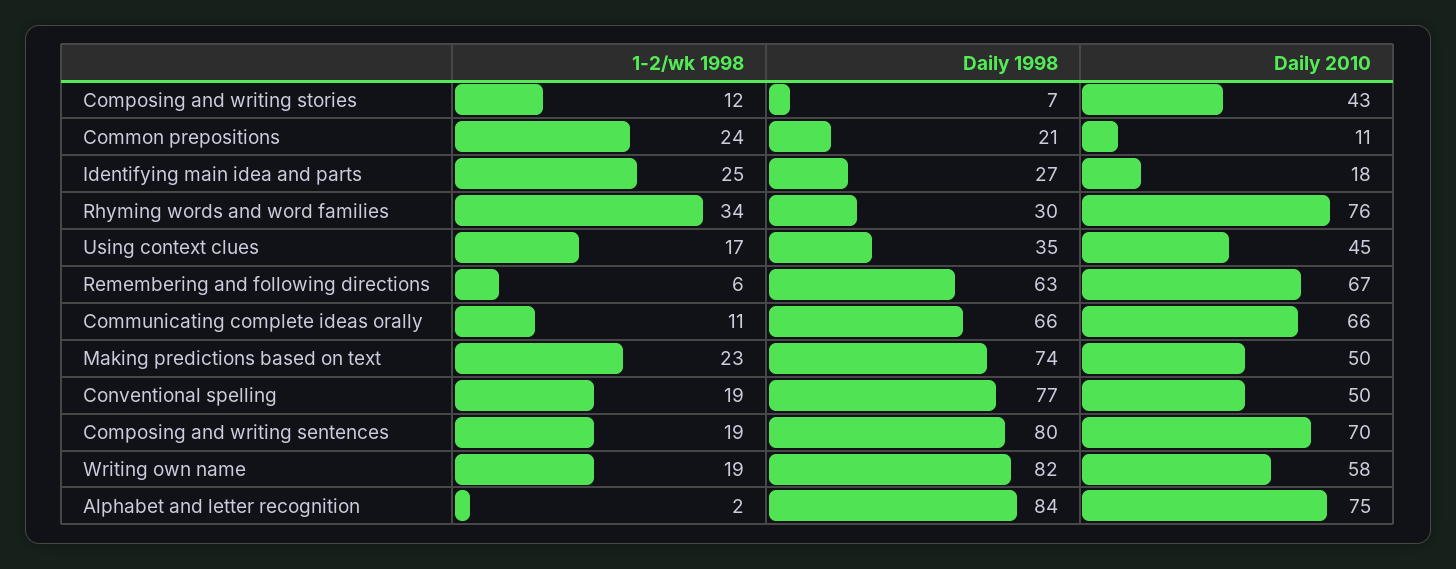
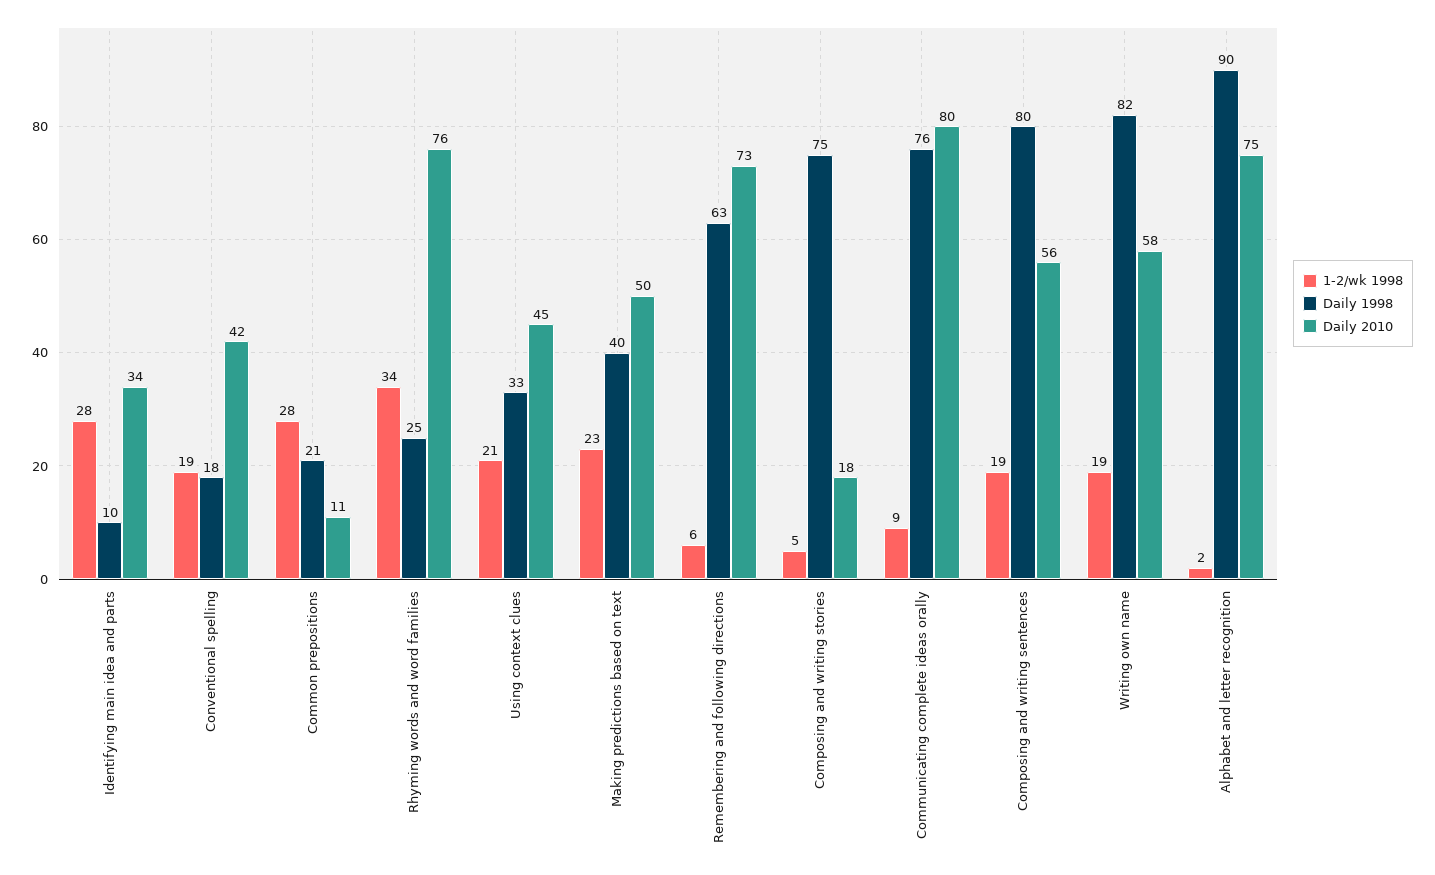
  {
    "1-2/wk 1998": {
-     "Composing and writing stories": 12,
+     "Composing and writing stories": 5,
-     "Common prepositions": 24,
+     "Common prepositions": 28,
-     "Identifying main idea and parts": 25,
+     "Identifying main idea and parts": 28,
      "Rhyming words and word families": 34,
-     "Using context clues": 17,
+     "Using context clues": 21,
      "Remembering and following directions": 6,
-     "Communicating complete ideas orally": 11,
+     "Communicating complete ideas orally": 9,
      "Making predictions based on text": 23,
      "Conventional spelling": 19,
      "Composing and writing sentences": 19,
      "Writing own name": 19,
      "Alphabet and letter recognition": 2
    },
    "Daily 1998": {
-     "Composing and writing stories": 7,
+     "Composing and writing stories": 75,
      "Common prepositions": 21,
-     "Identifying main idea and parts": 27,
+     "Identifying main idea and parts": 10,
-     "Rhyming words and word families": 30,
+     "Rhyming words and word families": 25,
-     "Using context clues": 35,
+     "Using context clues": 33,
      "Remembering and following directions": 63,
-     "Communicating complete ideas orally": 66,
+     "Communicating complete ideas orally": 76,
-     "Making predictions based on text": 74,
+     "Making predictions based on text": 40,
-     "Conventional spelling": 77,
+     "Conventional spelling": 18,
      "Composing and writing sentences": 80,
      "Writing own name": 82,
-     "Alphabet and letter recognition": 84
+     "Alphabet and letter recognition": 90
    },
    "Daily 2010": {
-     "Composing and writing stories": 43,
+     "Composing and writing stories": 18,
      "Common prepositions": 11,
-     "Identifying main idea and parts": 18,
+     "Identifying main idea and parts": 34,
      "Rhyming words and word families": 76,
      "Using context clues": 45,
-     "Remembering and following directions": 67,
+     "Remembering and following directions": 73,
-     "Communicating complete ideas orally": 66,
+     "Communicating complete ideas orally": 80,
      "Making predictions based on text": 50,
-     "Conventional spelling": 50,
+     "Conventional spelling": 42,
-     "Composing and writing sentences": 70,
+     "Composing and writing sentences": 56,
      "Writing own name": 58,
      "Alphabet and letter recognition": 75
    }
  }

